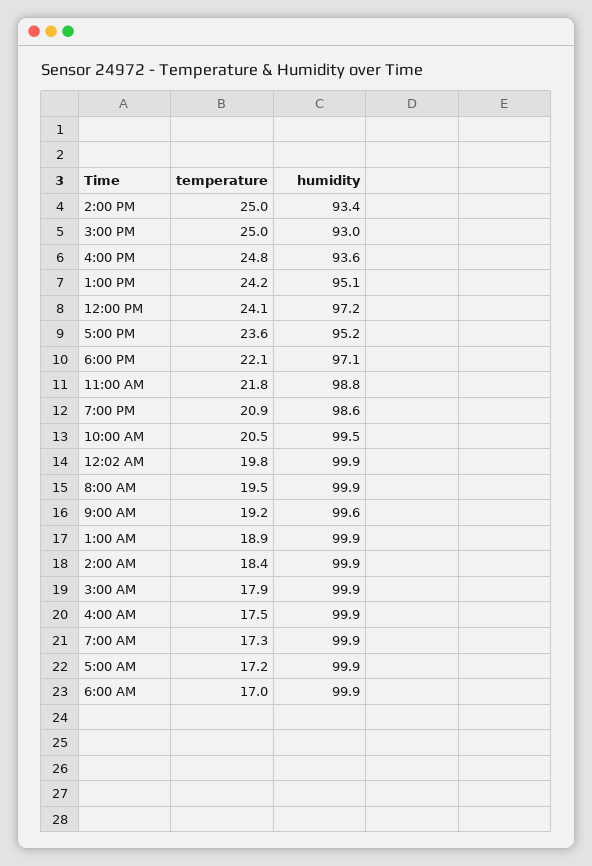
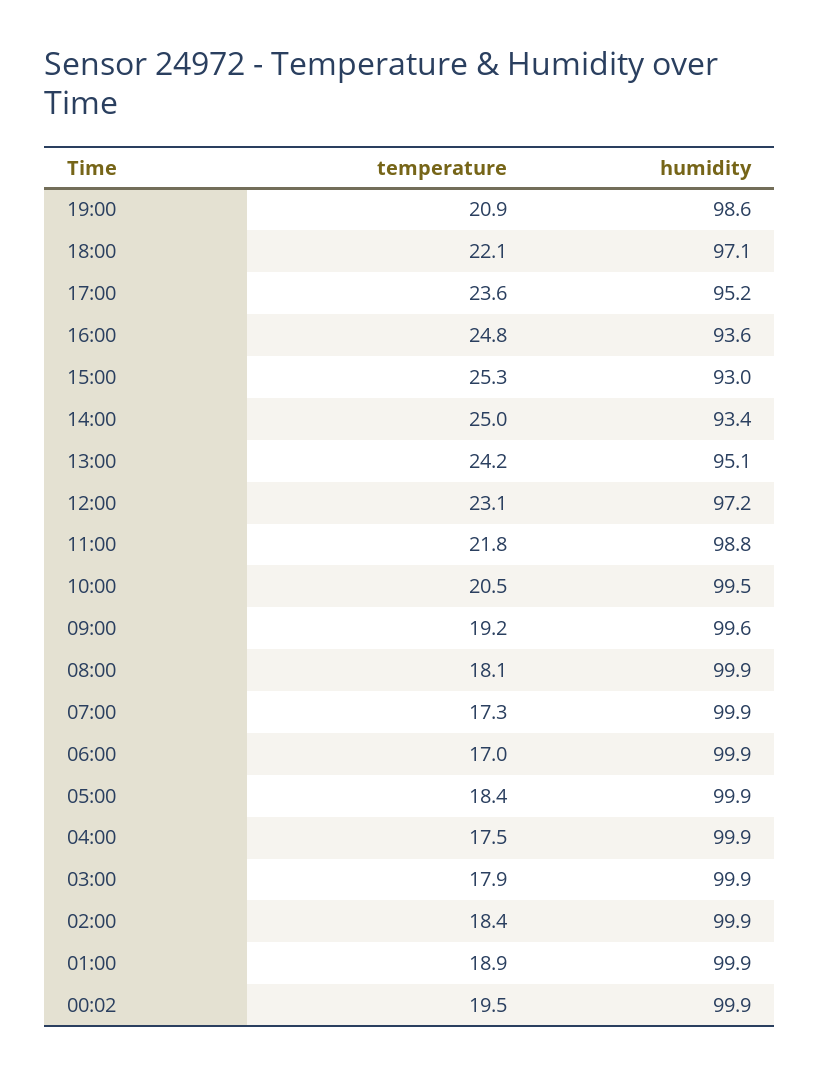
  {
    "temperature": {
      "2:00 PM": 25,
-     "3:00 PM": 25,
+     "3:00 PM": 25.3,
      "4:00 PM": 24.8,
      "1:00 PM": 24.2,
-     "12:00 PM": 24.1,
+     "12:00 PM": 23.1,
      "5:00 PM": 23.6,
      "6:00 PM": 22.1,
      "11:00 AM": 21.8,
      "7:00 PM": 20.9,
      "10:00 AM": 20.5,
-     "12:02 AM": 19.8,
+     "12:02 AM": 19.5,
-     "8:00 AM": 19.5,
+     "8:00 AM": 18.1,
      "9:00 AM": 19.2,
      "1:00 AM": 18.9,
      "2:00 AM": 18.4,
      "3:00 AM": 17.9,
      "4:00 AM": 17.5,
      "7:00 AM": 17.3,
-     "5:00 AM": 17.2,
+     "5:00 AM": 18.4,
      "6:00 AM": 17
    },
    "humidity": {
      "2:00 PM": 93.4,
      "3:00 PM": 93,
      "4:00 PM": 93.6,
      "1:00 PM": 95.1,
      "12:00 PM": 97.2,
      "5:00 PM": 95.2,
      "6:00 PM": 97.1,
      "11:00 AM": 98.8,
      "7:00 PM": 98.6,
      "10:00 AM": 99.5,
      "12:02 AM": 99.9,
      "8:00 AM": 99.9,
      "9:00 AM": 99.6,
      "1:00 AM": 99.9,
      "2:00 AM": 99.9,
      "3:00 AM": 99.9,
      "4:00 AM": 99.9,
      "7:00 AM": 99.9,
      "5:00 AM": 99.9,
      "6:00 AM": 99.9
    }
  }

